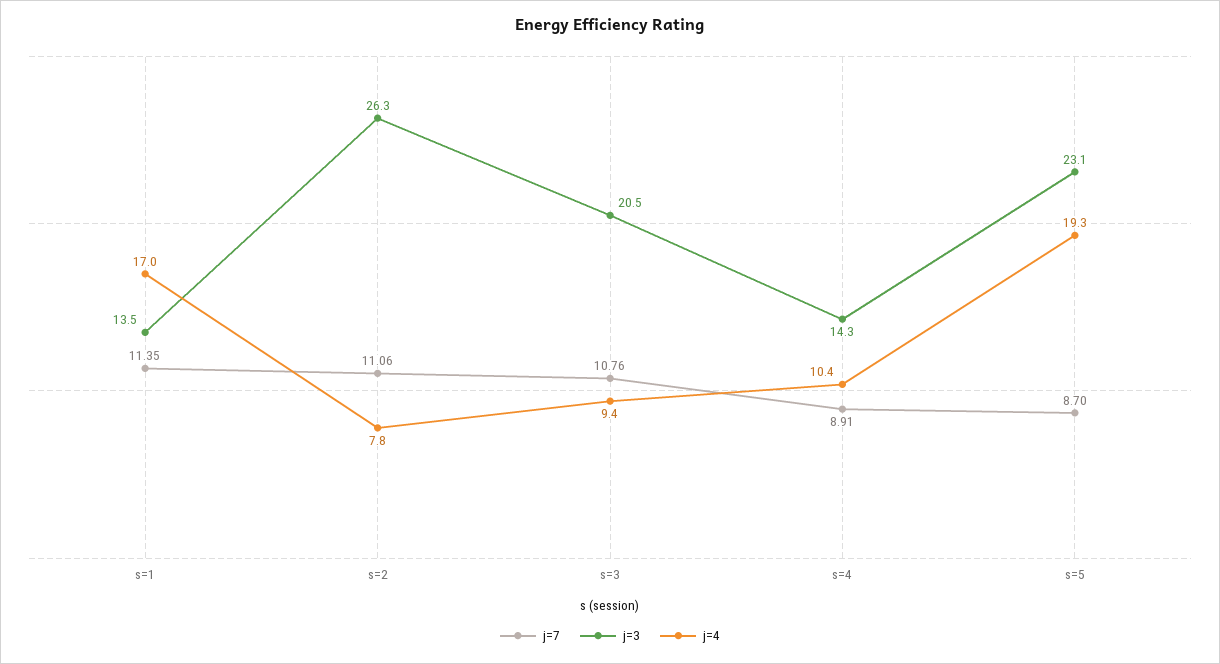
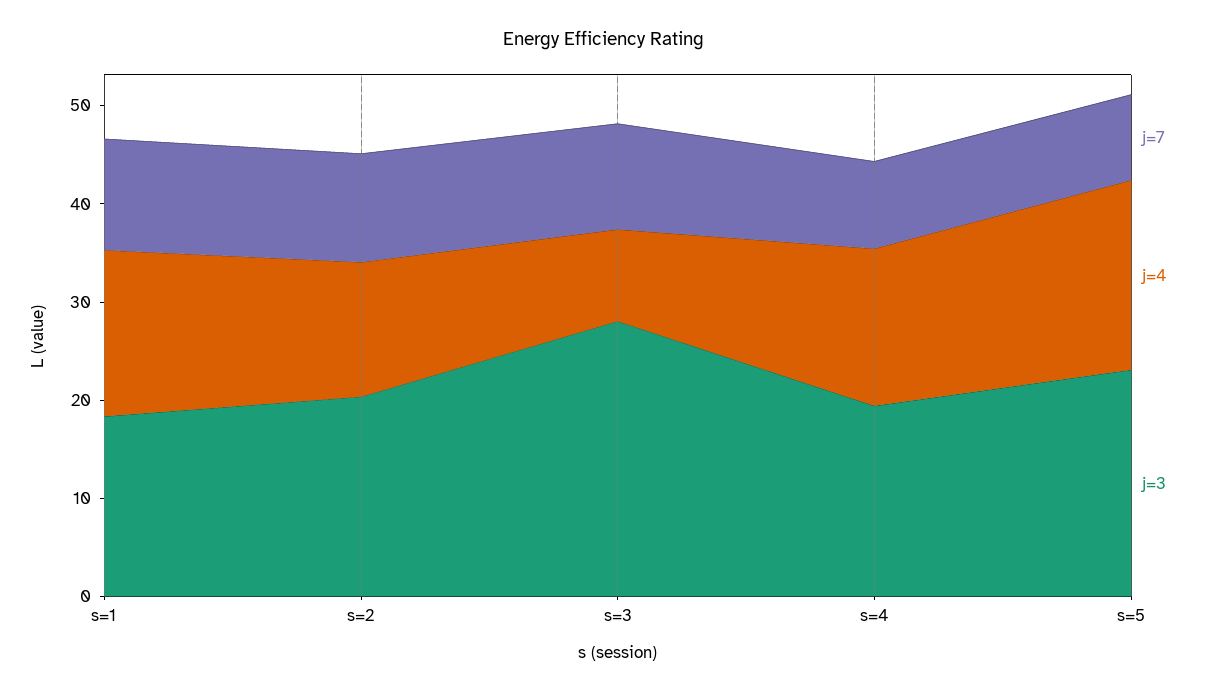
  {
    "j=7": {
      "s=1": 11.35,
      "s=2": 11.06,
      "s=3": 10.76,
      "s=4": 8.91,
      "s=5": 8.7
    },
    "j=3": {
-     "s=1": 13.5,
+     "s=1": 18,
-     "s=2": 26.3,
+     "s=2": 20,
-     "s=3": 20.5,
+     "s=3": 28,
-     "s=4": 14.3,
+     "s=4": 20,
      "s=5": 23.1
    },
    "j=4": {
      "s=1": 17,
-     "s=2": 7.8,
+     "s=2": 14,
      "s=3": 9.4,
-     "s=4": 10.4,
+     "s=4": 16,
      "s=5": 19.3
    }
  }

